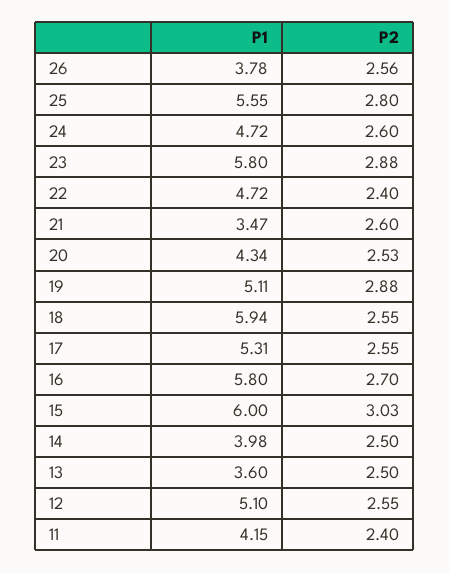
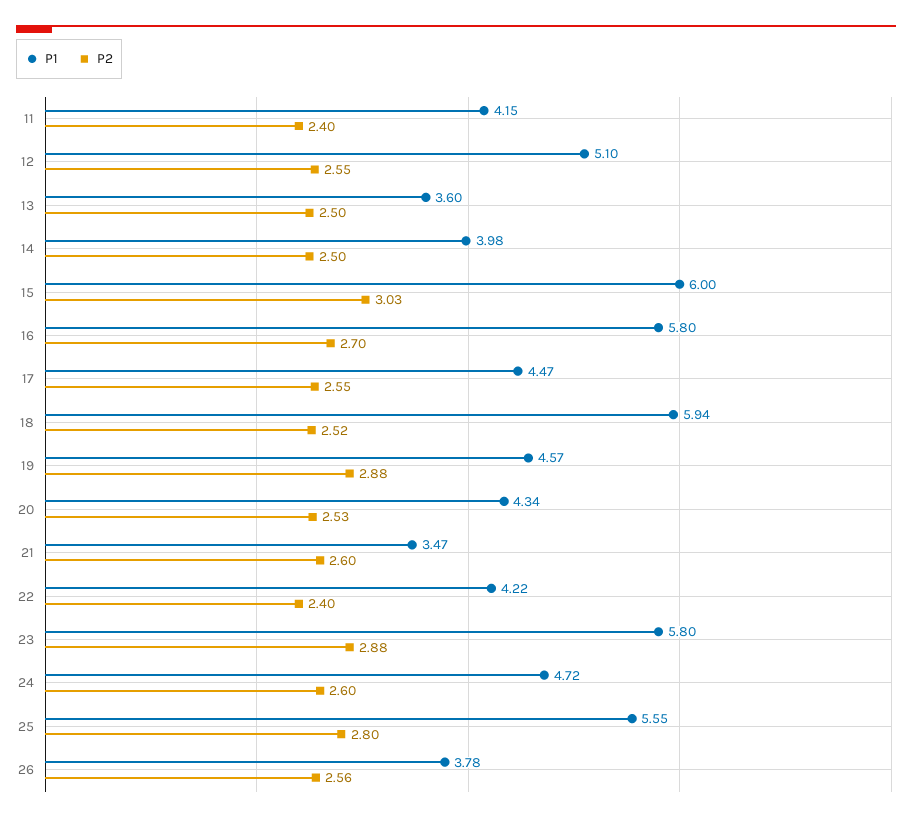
  {
    "P1": {
      "26": 3.78,
      "25": 5.55,
      "24": 4.72,
      "23": 5.8,
-     "22": 4.72,
+     "22": 4.22,
      "21": 3.47,
      "20": 4.34,
-     "19": 5.11,
+     "19": 4.57,
      "18": 5.94,
-     "17": 5.31,
+     "17": 4.47,
      "16": 5.8,
      "15": 6,
      "14": 3.98,
      "13": 3.6,
      "12": 5.1,
      "11": 4.15
    },
    "P2": {
      "26": 2.56,
      "25": 2.8,
      "24": 2.6,
      "23": 2.88,
      "22": 2.4,
      "21": 2.6,
      "20": 2.53,
      "19": 2.88,
-     "18": 2.55,
+     "18": 2.52,
      "17": 2.55,
      "16": 2.7,
      "15": 3.03,
      "14": 2.5,
      "13": 2.5,
      "12": 2.55,
      "11": 2.4
    }
  }

